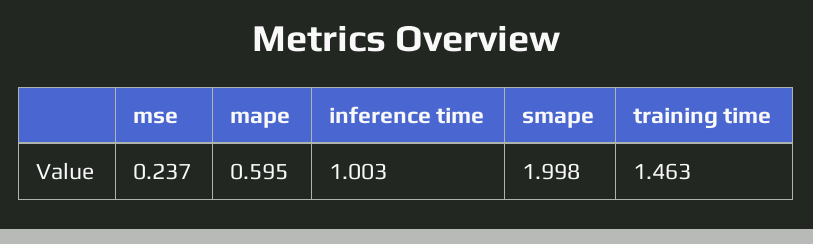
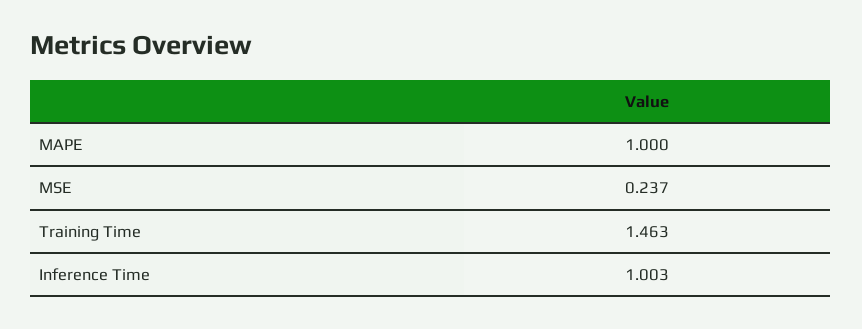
  {
    "mse": 0.237,
-   "mape": 0.595,
+   "mape": 1,
    "inference time": 1.003,
-   "smape": 1.998,
    "training time": 1.463
  }

